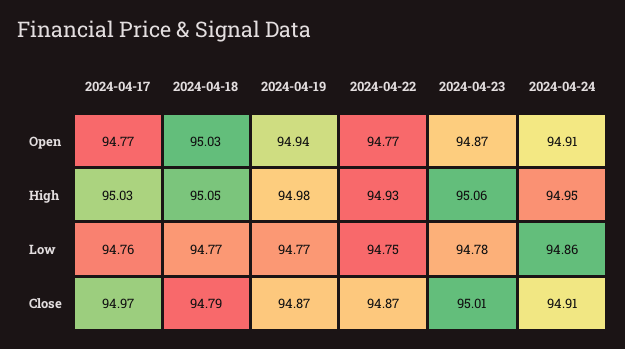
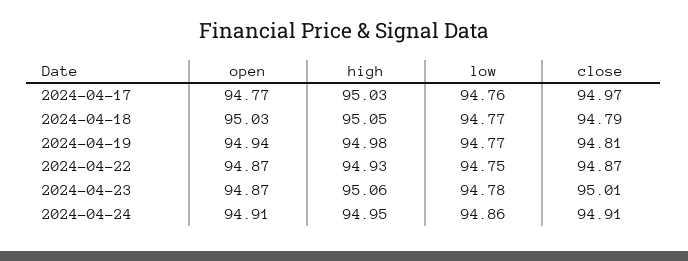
  {
    "2024-04-17": {
      "Open": 94.77,
      "High": 95.03,
      "Low": 94.76,
      "Close": 94.97
    },
    "2024-04-18": {
      "Open": 95.03,
      "High": 95.05,
      "Low": 94.77,
      "Close": 94.79
    },
    "2024-04-19": {
      "Open": 94.94,
      "High": 94.98,
      "Low": 94.77,
-     "Close": 94.87
+     "Close": 94.81
    },
    "2024-04-22": {
-     "Open": 94.77,
+     "Open": 94.87,
      "High": 94.93,
      "Low": 94.75,
      "Close": 94.87
    },
    "2024-04-23": {
      "Open": 94.87,
      "High": 95.06,
      "Low": 94.78,
      "Close": 95.01
    },
    "2024-04-24": {
      "Open": 94.91,
      "High": 94.95,
      "Low": 94.86,
      "Close": 94.91
    }
  }

